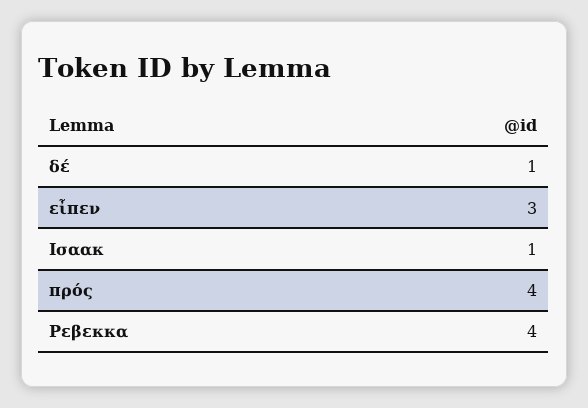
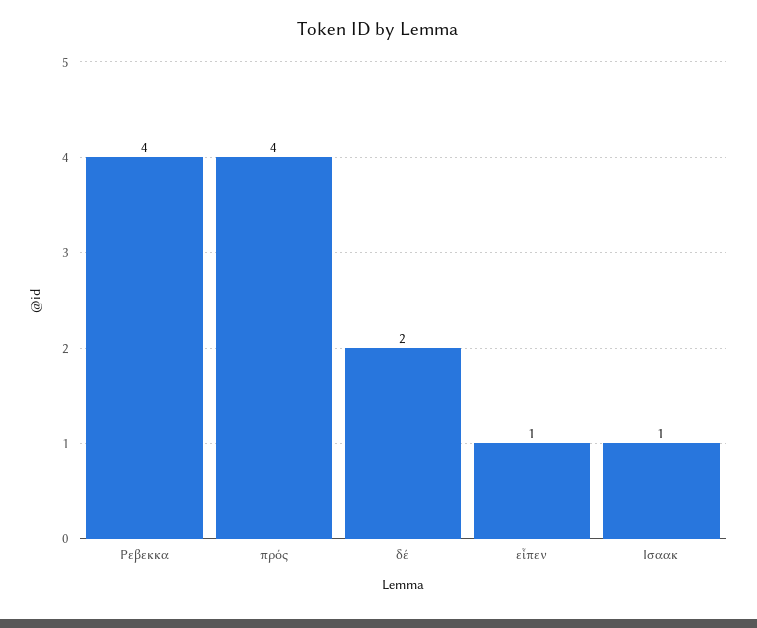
  {
-   "δέ": 1,
+   "δέ": 2,
-   "εἶπεν": 3,
+   "εἶπεν": 1,
    "Ισαακ": 1,
    "πρός": 4,
    "Ρεβεκκα": 4
  }

